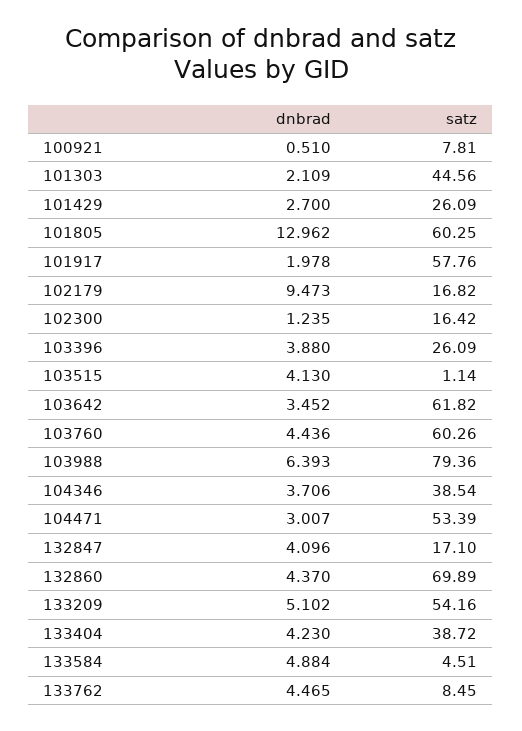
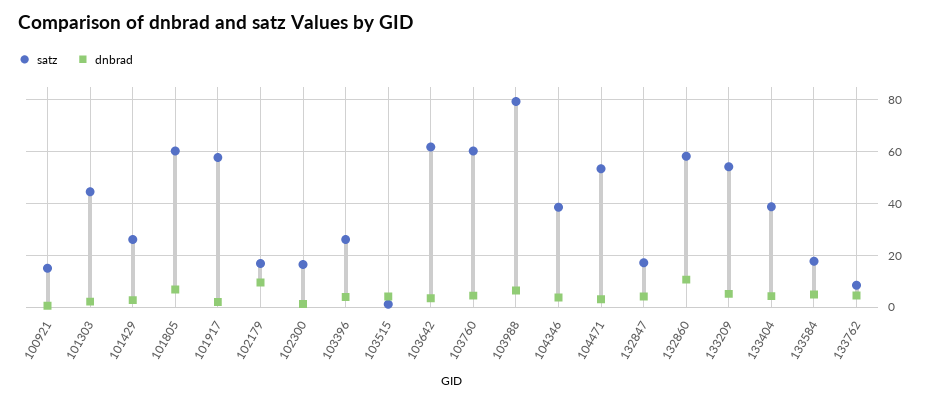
  {
    "dnbrad": {
      "100921": 0.51,
      "101303": 2.109,
      "101429": 2.7,
-     "101805": 12.962,
+     "101805": 7.5,
      "101917": 1.978,
      "102179": 9.473,
      "102300": 1.235,
      "103396": 3.88,
      "103515": 4.13,
      "103642": 3.452,
      "103760": 4.436,
      "103988": 6.393,
      "104346": 3.706,
      "104471": 3.007,
      "132847": 4.096,
-     "132860": 4.37,
+     "132860": 10,
      "133209": 5.102,
      "133404": 4.23,
      "133584": 4.884,
      "133762": 4.465
    },
    "satz": {
-     "100921": 7.81,
+     "100921": 15,
      "101303": 44.56,
      "101429": 26.09,
      "101805": 60.25,
      "101917": 57.76,
      "102179": 16.82,
      "102300": 16.42,
      "103396": 26.09,
      "103515": 1.14,
      "103642": 61.82,
      "103760": 60.26,
      "103988": 79.36,
      "104346": 38.54,
      "104471": 53.39,
      "132847": 17.1,
-     "132860": 69.89,
+     "132860": 57.5,
      "133209": 54.16,
      "133404": 38.72,
-     "133584": 4.51,
+     "133584": 17.5,
      "133762": 8.45
    }
  }

